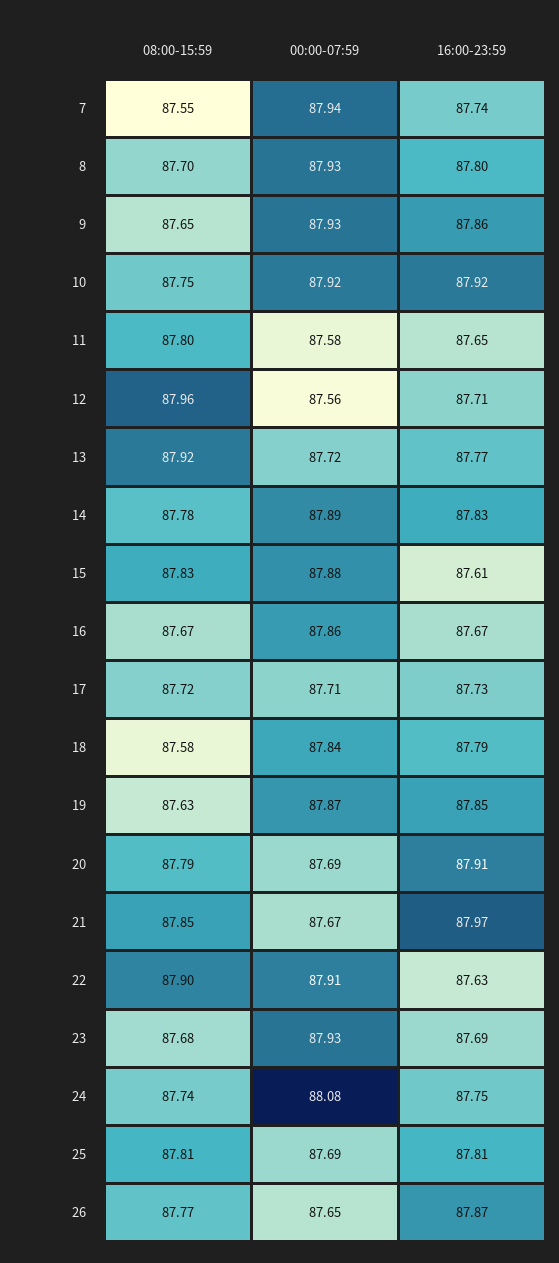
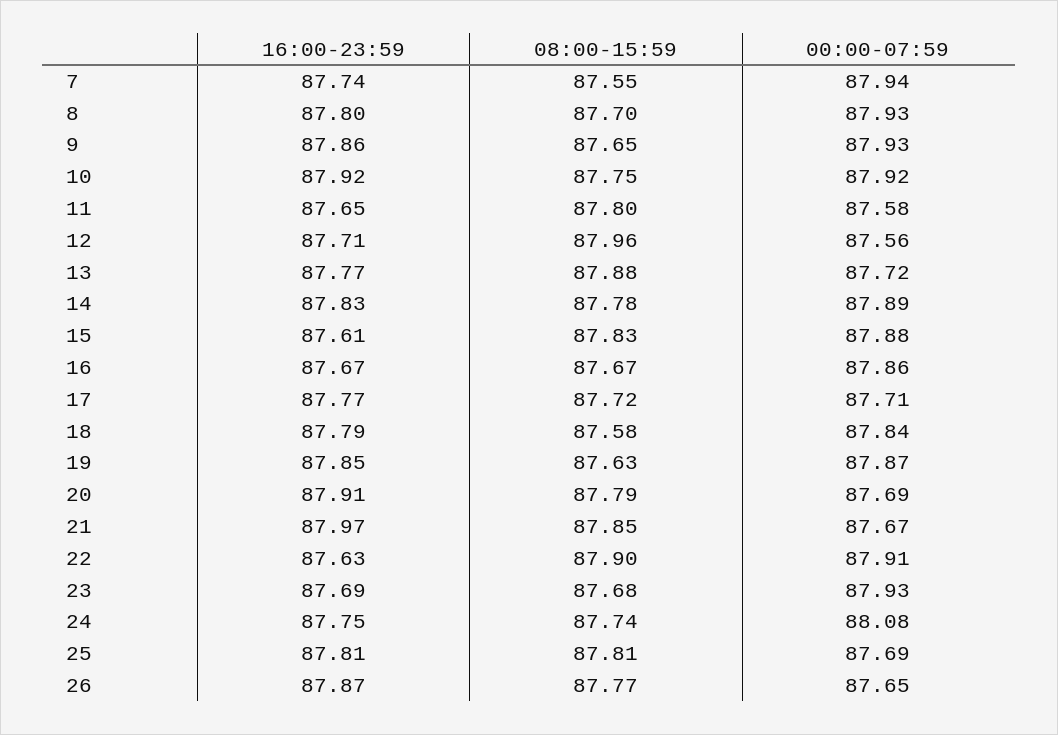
  {
    "08:00-15:59": {
      "7": 87.55,
      "8": 87.7,
      "9": 87.65,
      "10": 87.75,
      "11": 87.8,
      "12": 87.96,
-     "13": 87.92,
+     "13": 87.88,
      "14": 87.78,
      "15": 87.83,
      "16": 87.67,
      "17": 87.72,
      "18": 87.58,
      "19": 87.63,
      "20": 87.79,
      "21": 87.85,
      "22": 87.9,
      "23": 87.68,
      "24": 87.74,
      "25": 87.81,
      "26": 87.77
    },
    "00:00-07:59": {
      "7": 87.94,
      "8": 87.93,
      "9": 87.93,
      "10": 87.92,
      "11": 87.58,
      "12": 87.56,
      "13": 87.72,
      "14": 87.89,
      "15": 87.88,
      "16": 87.86,
      "17": 87.71,
      "18": 87.84,
      "19": 87.87,
      "20": 87.69,
      "21": 87.67,
      "22": 87.91,
      "23": 87.93,
      "24": 88.08,
      "25": 87.69,
      "26": 87.65
    },
    "16:00-23:59": {
      "7": 87.74,
      "8": 87.8,
      "9": 87.86,
      "10": 87.92,
      "11": 87.65,
      "12": 87.71,
      "13": 87.77,
      "14": 87.83,
      "15": 87.61,
      "16": 87.67,
-     "17": 87.73,
+     "17": 87.77,
      "18": 87.79,
      "19": 87.85,
      "20": 87.91,
      "21": 87.97,
      "22": 87.63,
      "23": 87.69,
      "24": 87.75,
      "25": 87.81,
      "26": 87.87
    }
  }

